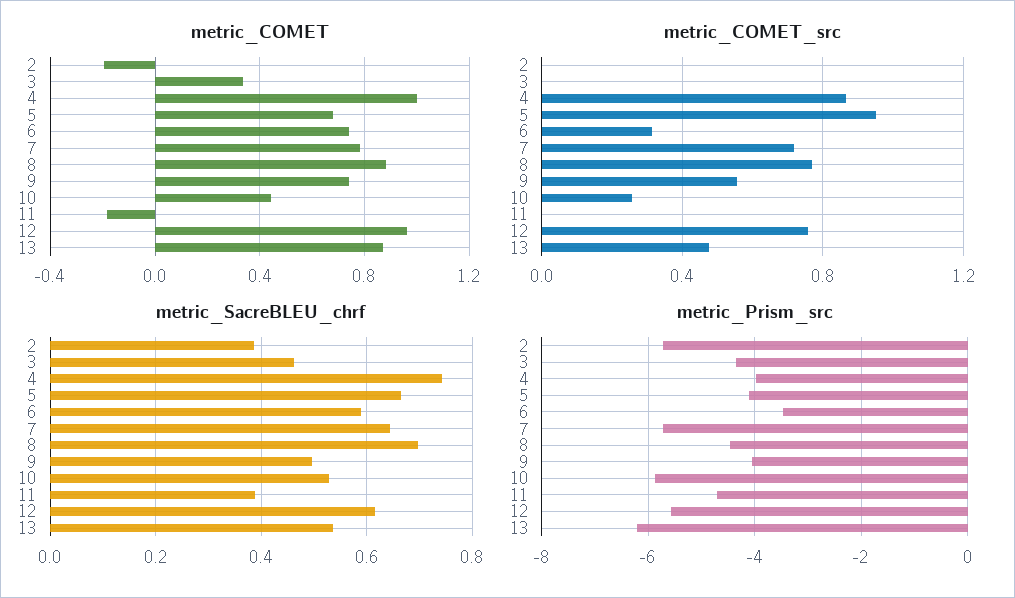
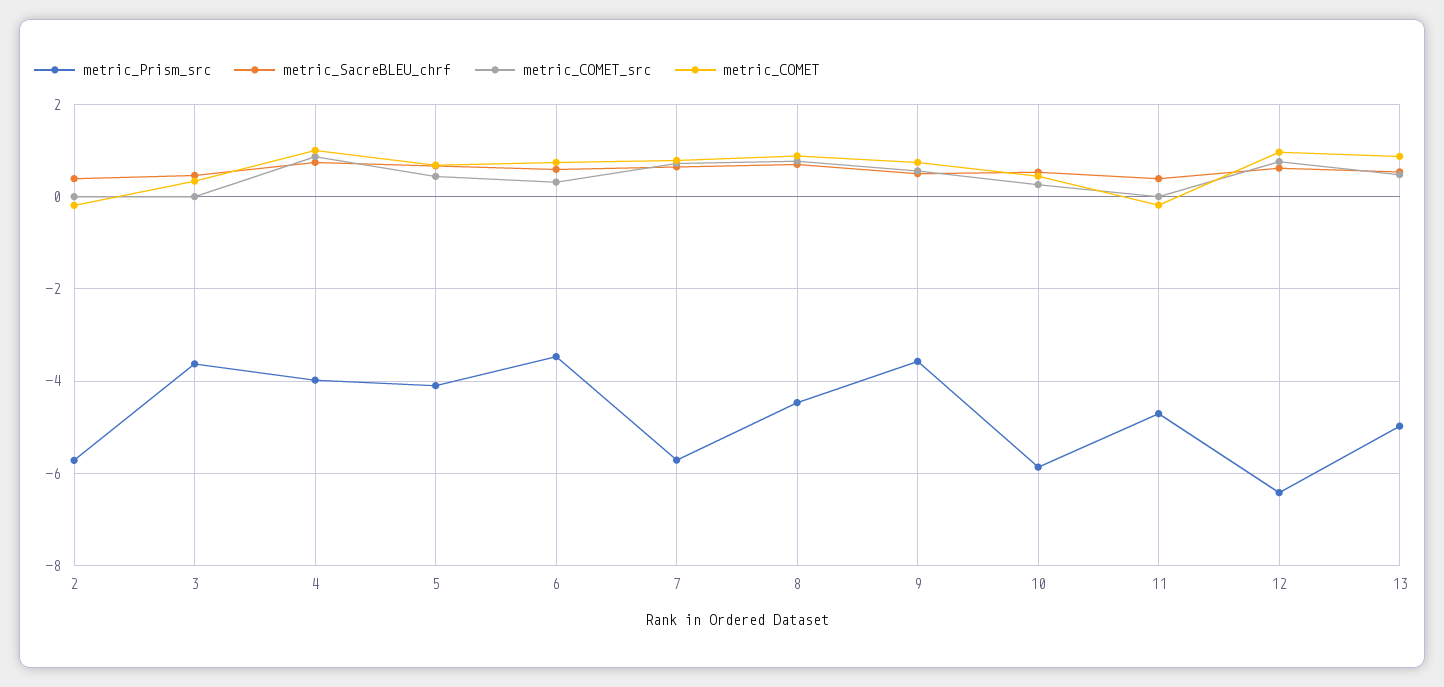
  {
    "metric_COMET": {
      "2": -0.2,
      "3": 0.35,
      "4": 1,
      "5": 0.7,
      "6": 0.75,
      "7": 0.8,
      "8": 0.9,
      "9": 0.75,
      "10": 0.45,
      "11": -0.2,
      "12": 0.95,
      "13": 0.85
    },
    "metric_COMET_src": {
      "2": 0,
      "3": 0,
      "4": 0.85,
-     "5": 0.95,
+     "5": 0.4,
      "6": 0.3,
      "7": 0.7,
      "8": 0.75,
      "9": 0.55,
      "10": 0.25,
      "11": 0,
      "12": 0.75,
      "13": 0.5
    },
    "metric_SacreBLEU_chrf": {
      "2": 0.38,
      "3": 0.46,
      "4": 0.74,
      "5": 0.66,
      "6": 0.58,
      "7": 0.64,
      "8": 0.7,
      "9": 0.5,
      "10": 0.52,
      "11": 0.38,
      "12": 0.62,
      "13": 0.54
    },
    "metric_Prism_src": {
      "2": -5.8,
-     "3": -4.4,
+     "3": -3.6,
      "4": -4,
      "5": -4,
      "6": -3.4,
      "7": -5.8,
      "8": -4.4,
-     "9": -4,
+     "9": -3.6,
      "10": -5.8,
      "11": -4.8,
-     "12": -5.6,
+     "12": -6.4,
-     "13": -6.2
+     "13": -5
    }
  }

